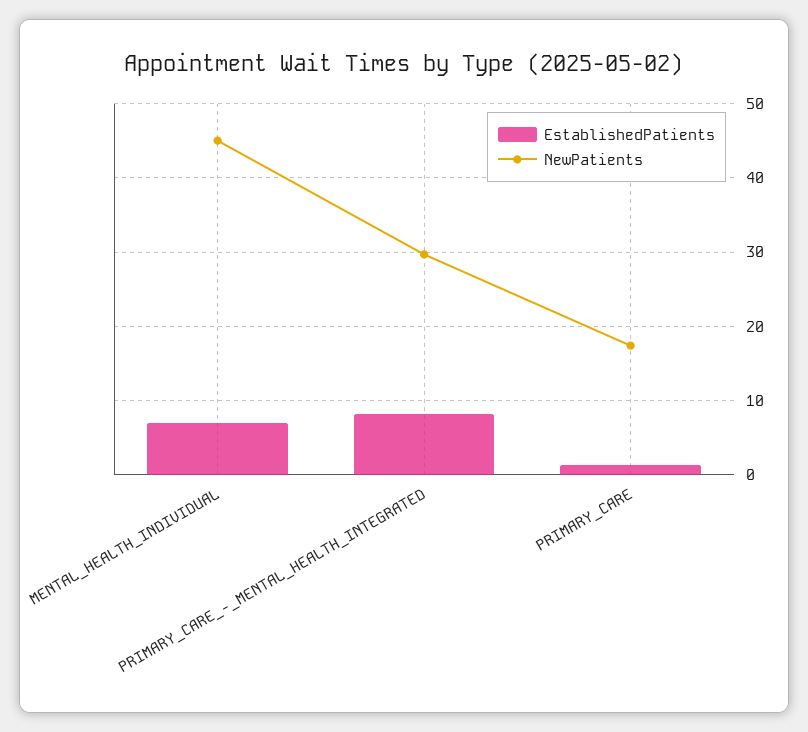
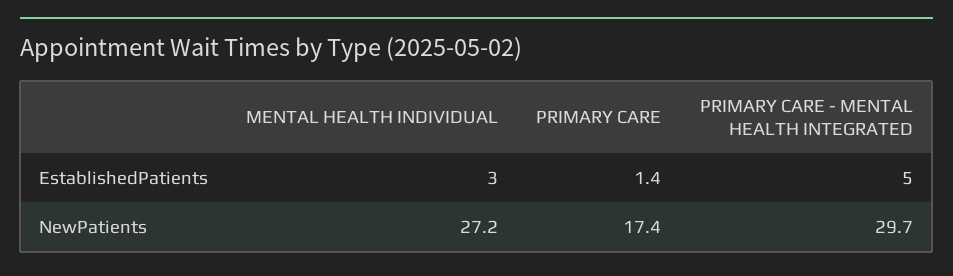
  {
    "EstablishedPatients": {
-     "MENTAL_HEALTH_INDIVIDUAL": 7,
+     "MENTAL_HEALTH_INDIVIDUAL": 3,
-     "PRIMARY_CARE_-_MENTAL_HEALTH_INTEGRATED": 8,
+     "PRIMARY_CARE_-_MENTAL_HEALTH_INTEGRATED": 5,
      "PRIMARY_CARE": 1.4
    },
    "NewPatients": {
-     "MENTAL_HEALTH_INDIVIDUAL": 45,
+     "MENTAL_HEALTH_INDIVIDUAL": 27.2,
      "PRIMARY_CARE_-_MENTAL_HEALTH_INTEGRATED": 29.7,
      "PRIMARY_CARE": 17.4
    }
  }

